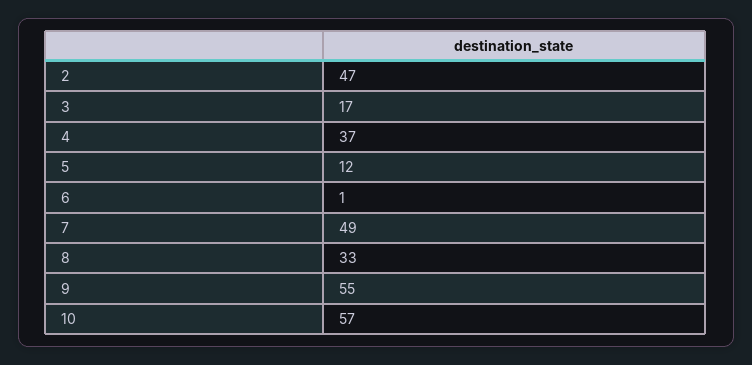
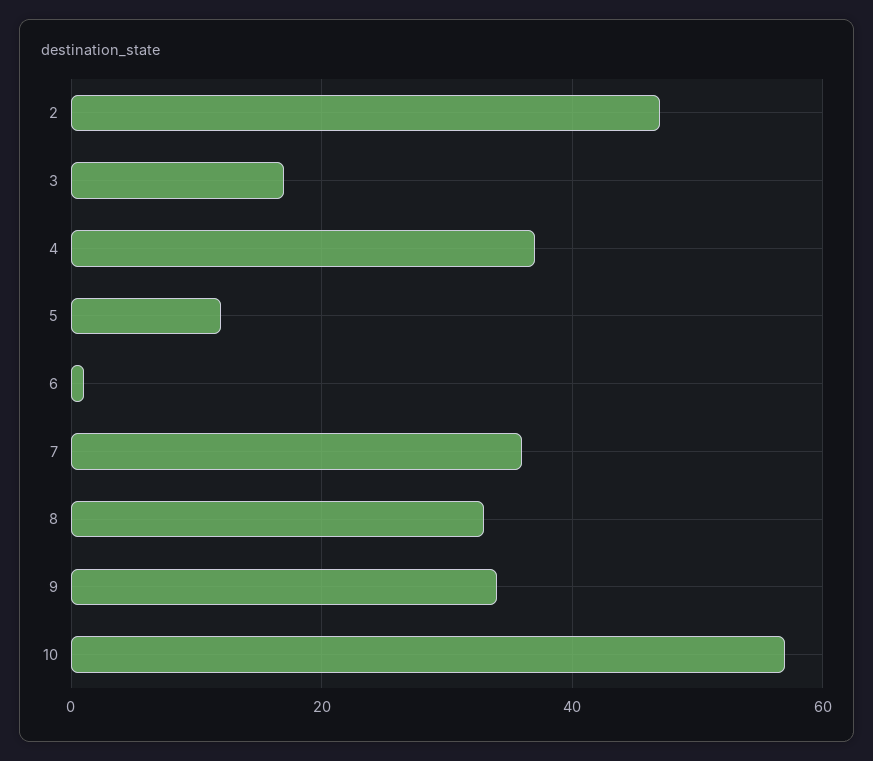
  {
    "2": 47,
    "3": 17,
    "4": 37,
    "5": 12,
    "6": 1,
-   "7": 49,
+   "7": 35,
    "8": 33,
-   "9": 55,
+   "9": 35,
    "10": 57
  }

